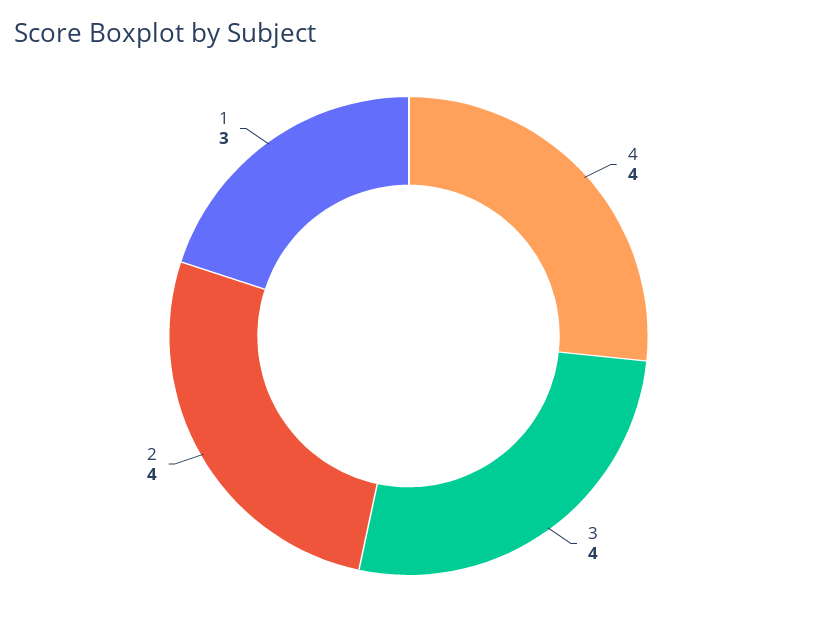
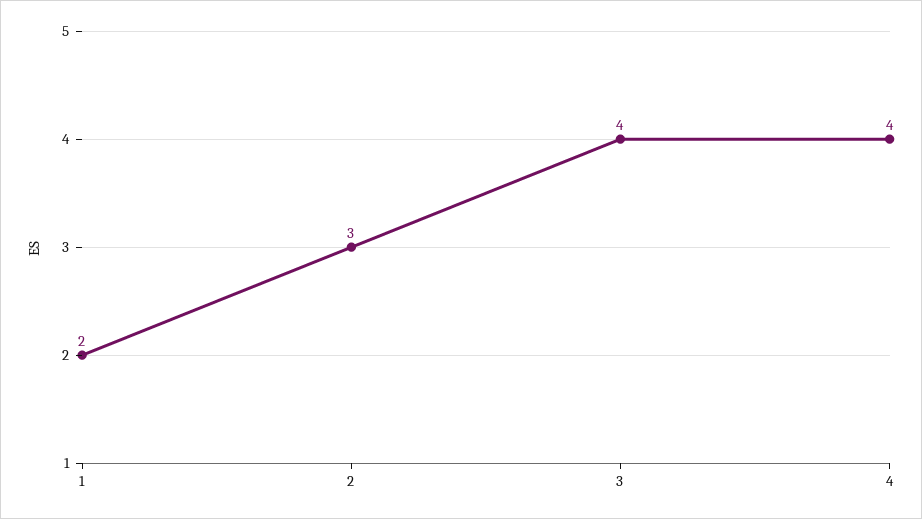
  {
    "4": 4,
    "3": 4,
-   "2": 4,
+   "2": 3,
-   "1": 3
+   "1": 2
  }

